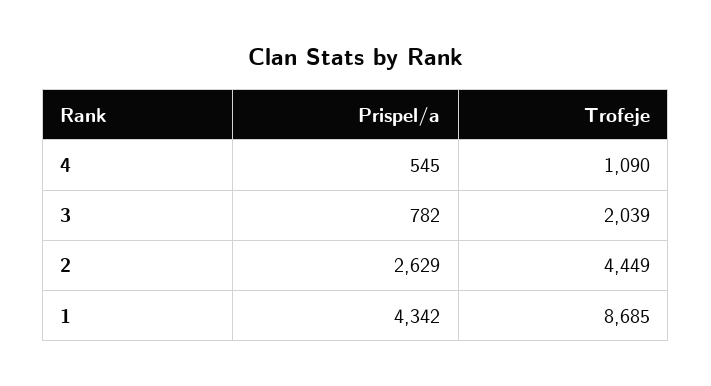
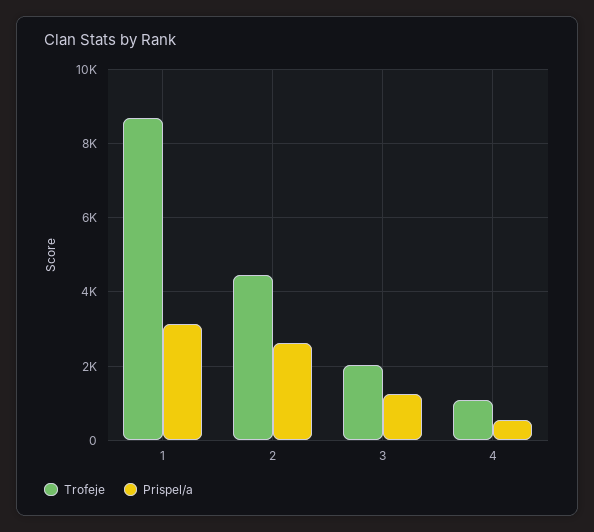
  {
    "Prispel/a": {
      "4": 545,
-     "3": 782,
+     "3": 1200,
      "2": 2629,
-     "1": 4342
+     "1": 3200
    },
    "Trofeje": {
      "4": 1090,
      "3": 2039,
      "2": 4449,
      "1": 8685
    }
  }

